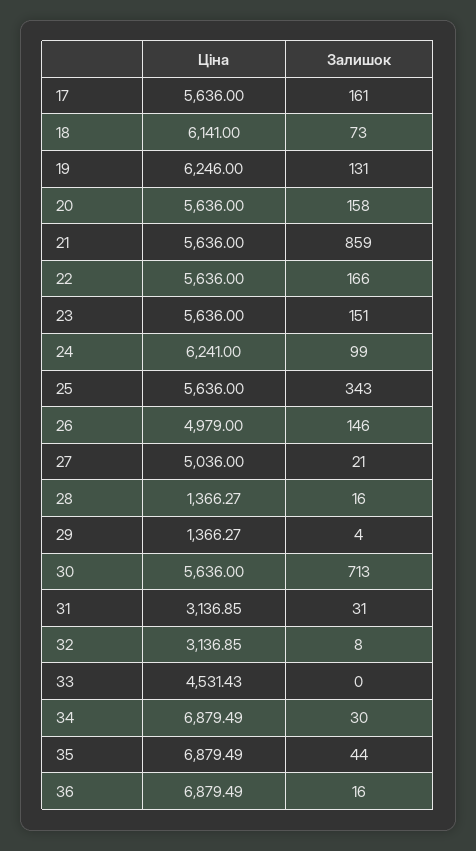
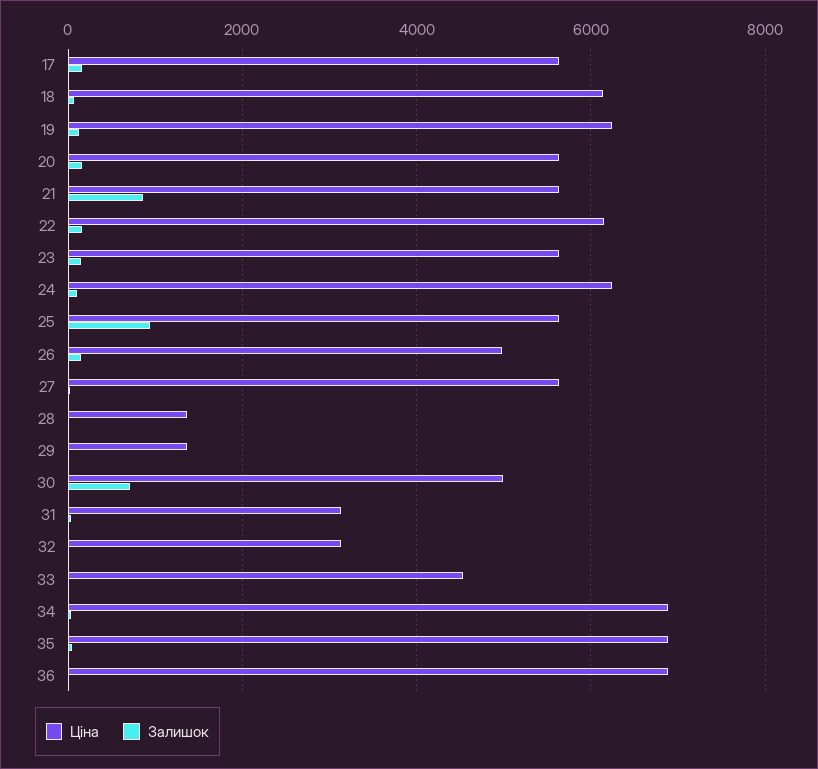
  {
    "Ціна": {
      "17": 5636,
      "18": 6141,
      "19": 6246,
      "20": 5636,
      "21": 5636,
-     "22": 5636,
+     "22": 6200,
      "23": 5636,
      "24": 6241,
      "25": 5636,
      "26": 4979,
-     "27": 5036,
+     "27": 5600,
      "28": 1366.27,
      "29": 1366.27,
-     "30": 5636,
+     "30": 5000,
      "31": 3136.85,
      "32": 3136.85,
      "33": 4531.43,
      "34": 6879.49,
      "35": 6879.49,
      "36": 6879.49
    },
    "Залишок": {
      "17": 161,
      "18": 73,
      "19": 131,
      "20": 158,
      "21": 859,
      "22": 166,
      "23": 151,
      "24": 99,
-     "25": 343,
+     "25": 1000,
      "26": 146,
      "27": 21,
      "28": 16,
      "29": 4,
      "30": 713,
      "31": 31,
      "32": 8,
      "33": 0,
      "34": 30,
      "35": 44,
      "36": 16
    }
  }

